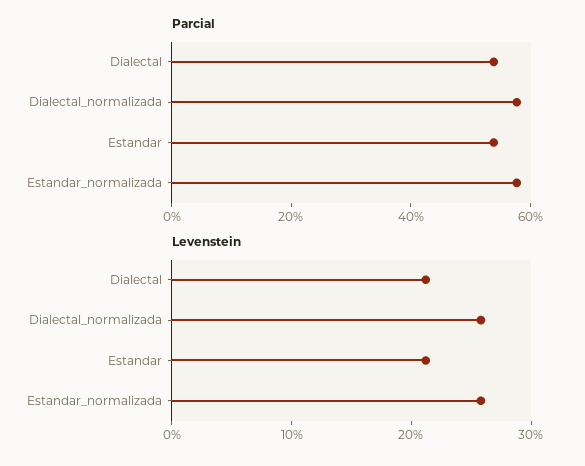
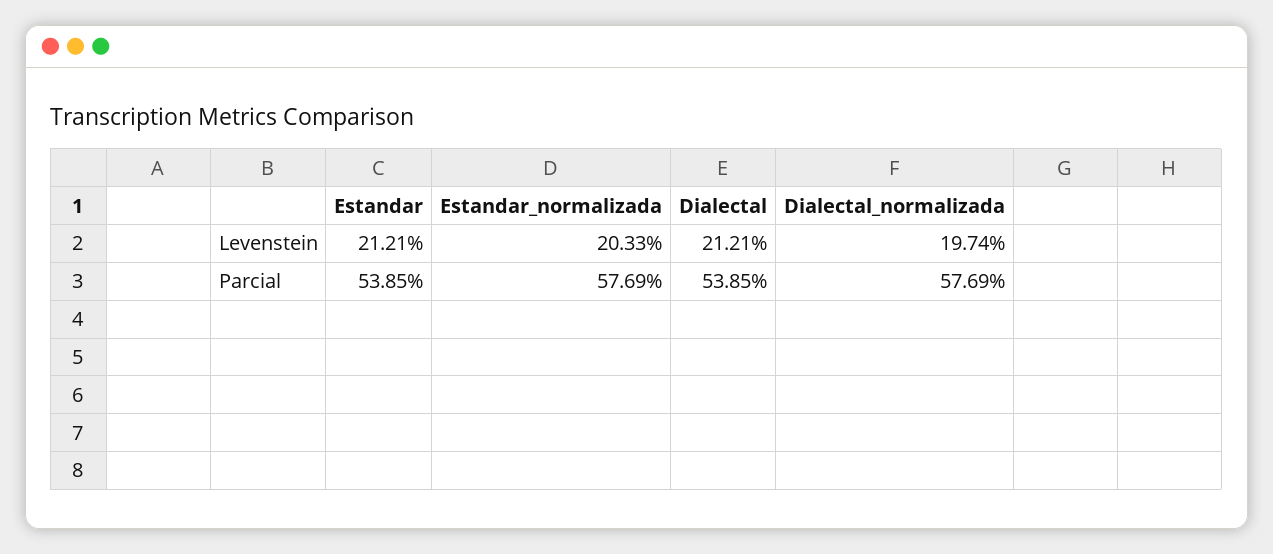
  {
    "Parcial": {
      "Dialectal": 53.85,
      "Dialectal_normalizada": 57.69,
      "Estandar": 53.85,
      "Estandar_normalizada": 57.69
    },
    "Levenstein": {
      "Dialectal": 21.21,
-     "Dialectal_normalizada": 26,
+     "Dialectal_normalizada": 19.74,
      "Estandar": 21.21,
-     "Estandar_normalizada": 26
+     "Estandar_normalizada": 20.33
    }
  }

